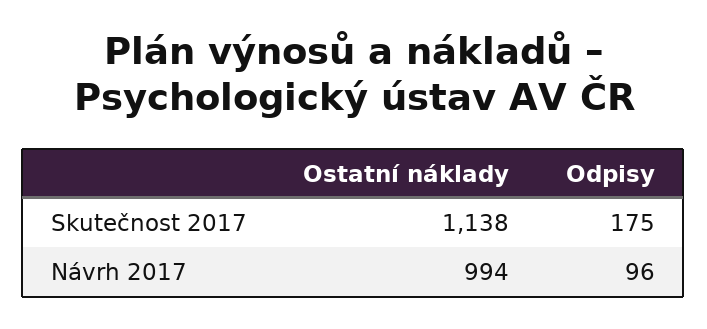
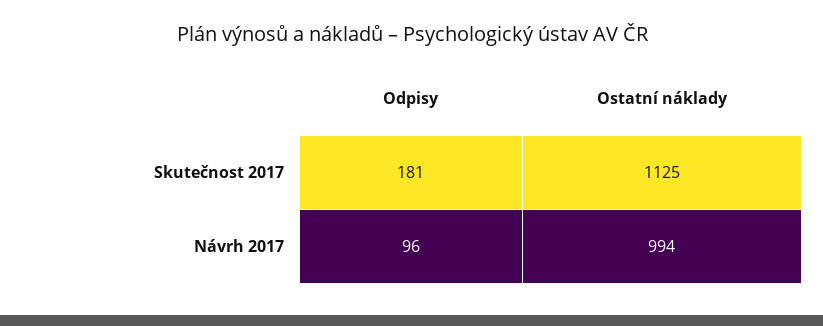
  {
    "Ostatní náklady": {
-     "Skutečnost 2017": 1138,
+     "Skutečnost 2017": 1125,
      "Návrh 2017": 994
    },
    "Odpisy": {
-     "Skutečnost 2017": 175,
+     "Skutečnost 2017": 181,
      "Návrh 2017": 96
    }
  }

